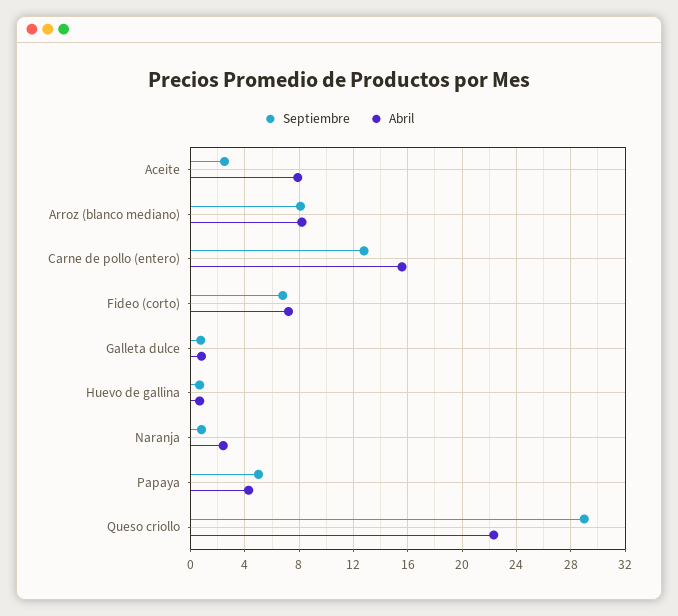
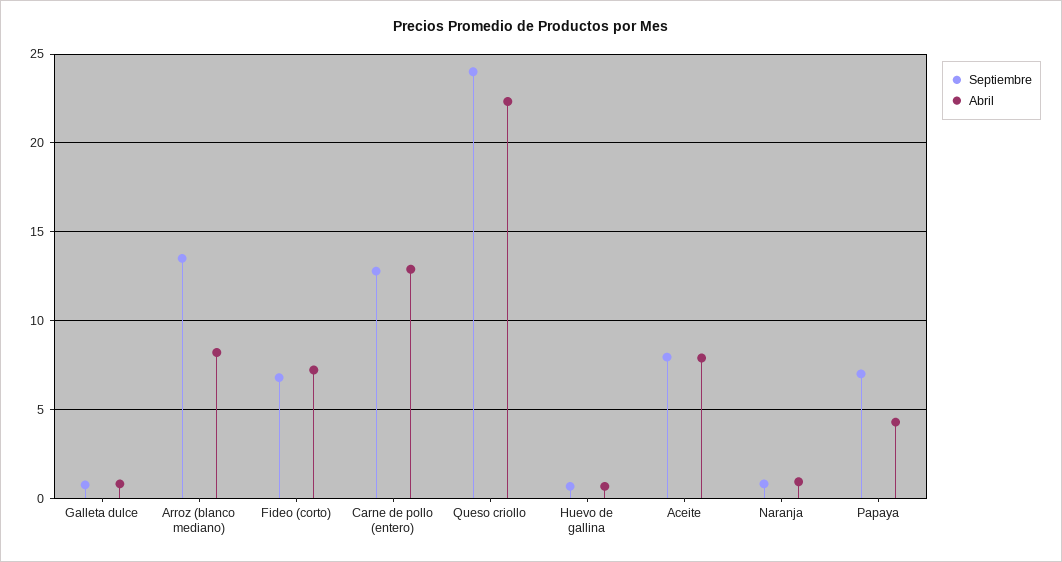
  {
    "Septiembre": {
-     "Aceite": 2.5,
+     "Aceite": 8,
-     "Arroz (blanco mediano)": 8,
+     "Arroz (blanco mediano)": 13.5,
      "Carne de pollo (entero)": 13,
      "Fideo (corto)": 7,
      "Galleta dulce": 1,
      "Huevo de gallina": 0.5,
      "Naranja": 1,
-     "Papaya": 5,
+     "Papaya": 7,
-     "Queso criollo": 29
+     "Queso criollo": 24
    },
    "Abril": {
      "Aceite": 8,
      "Arroz (blanco mediano)": 8,
-     "Carne de pollo (entero)": 15.5,
+     "Carne de pollo (entero)": 13,
      "Fideo (corto)": 7,
      "Galleta dulce": 1,
      "Huevo de gallina": 0.5,
-     "Naranja": 2.5,
+     "Naranja": 1,
      "Papaya": 4.5,
      "Queso criollo": 22.5
    }
  }

